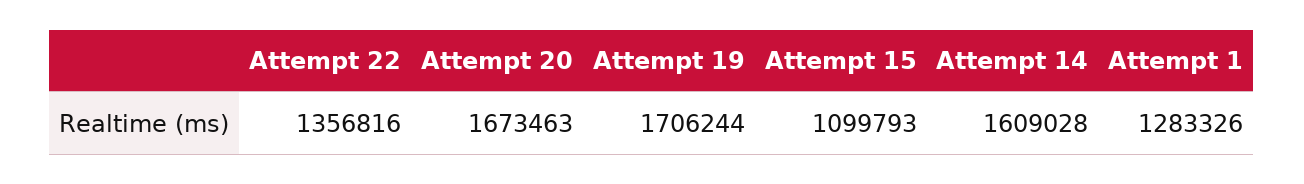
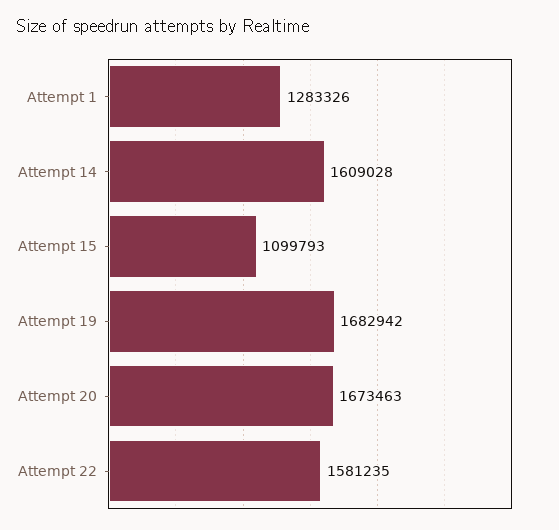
  {
-   "Attempt 22": 1356816,
+   "Attempt 22": 1581235,
    "Attempt 20": 1673463,
-   "Attempt 19": 1706244,
+   "Attempt 19": 1682942,
    "Attempt 15": 1099793,
    "Attempt 14": 1609028,
    "Attempt 1": 1283326
  }

